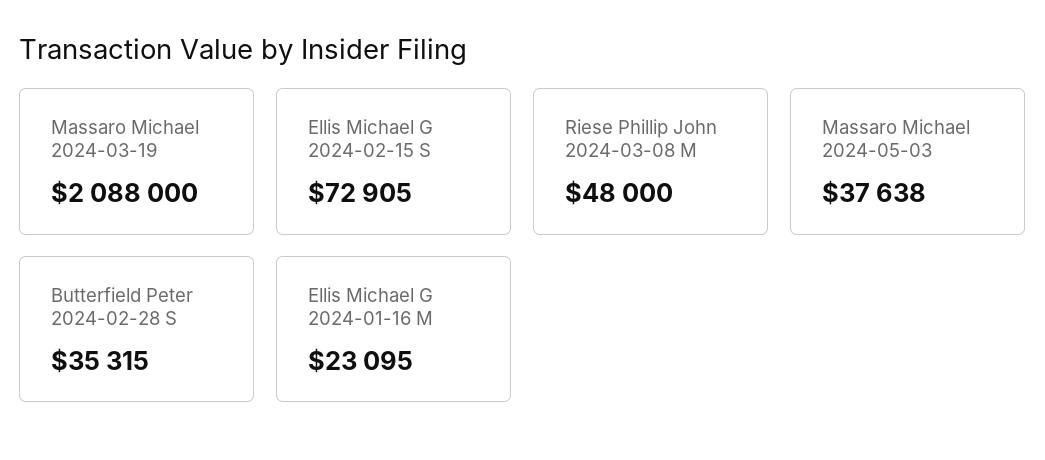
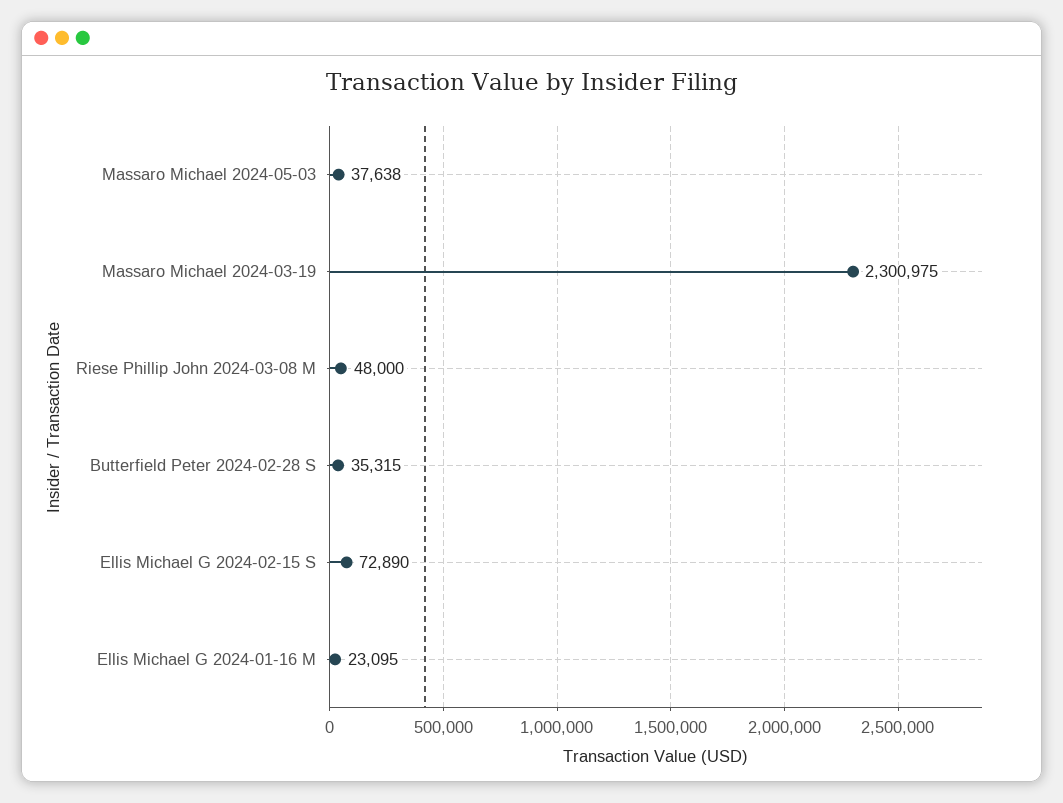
  {
-   "Massaro Michael 2024-03-19": 2088000,
+   "Massaro Michael 2024-03-19": 2300975,
-   "Ellis Michael G 2024-02-15 S": 72905,
+   "Ellis Michael G 2024-02-15 S": 72890,
    "Riese Phillip John 2024-03-08 M": 48000,
    "Massaro Michael 2024-05-03": 37638,
    "Butterfield Peter 2024-02-28 S": 35315,
    "Ellis Michael G 2024-01-16 M": 23095
  }

